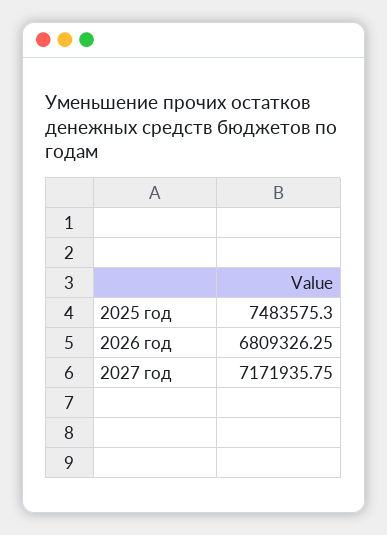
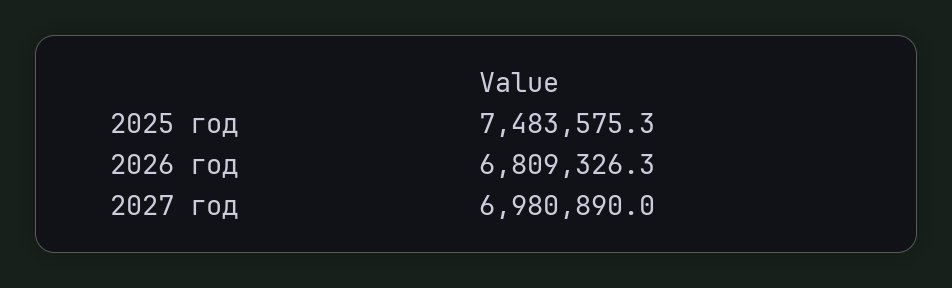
  {
    "2025 год": 7483575.3,
    "2026 год": 6809326.25,
-   "2027 год": 7171935.75
+   "2027 год": 6980890
  }

